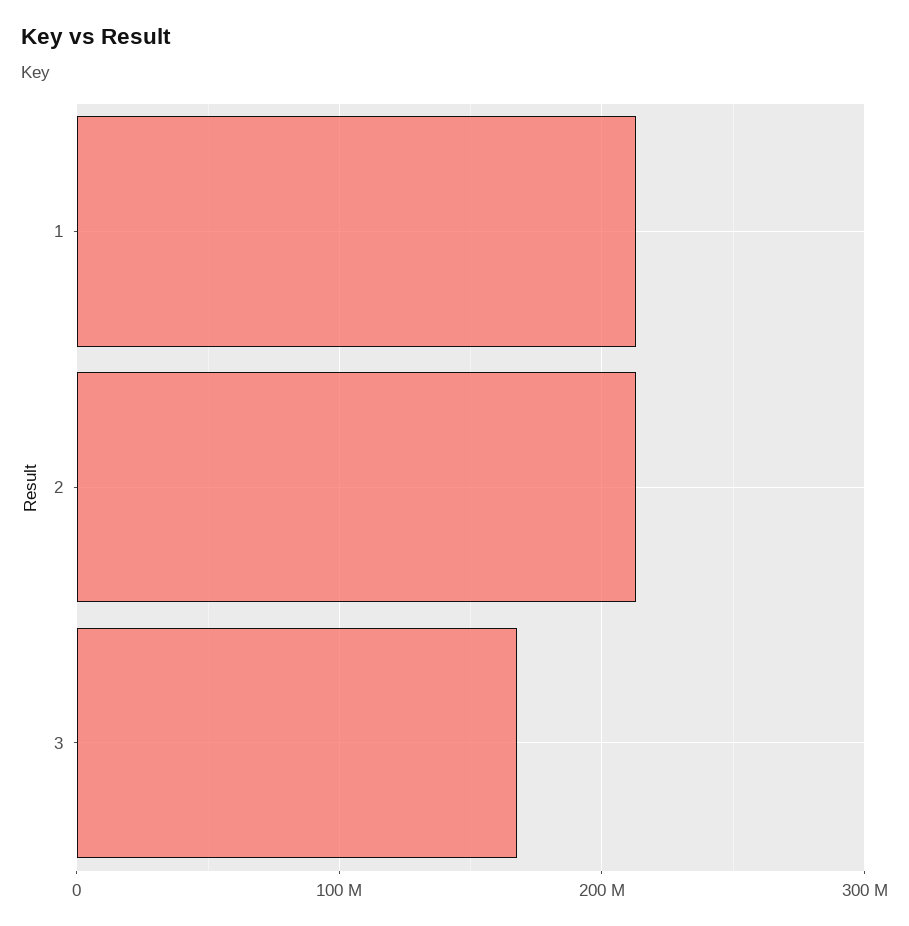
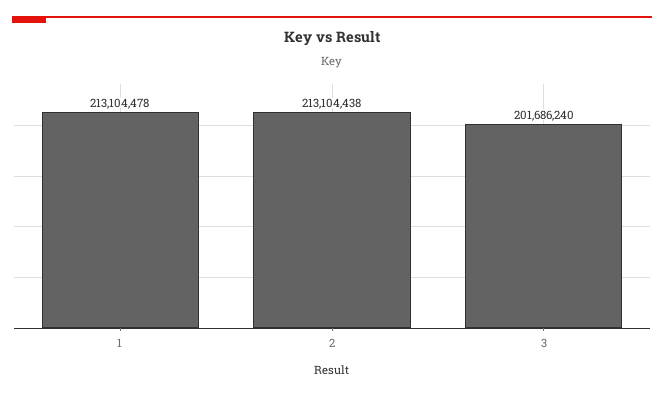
  {
    "1": 213104478,
    "2": 213104438,
-   "3": 170000000
+   "3": 201686240
  }

